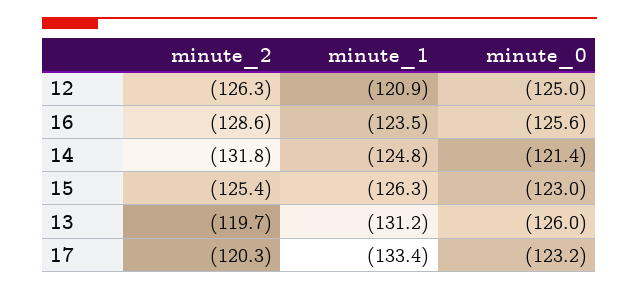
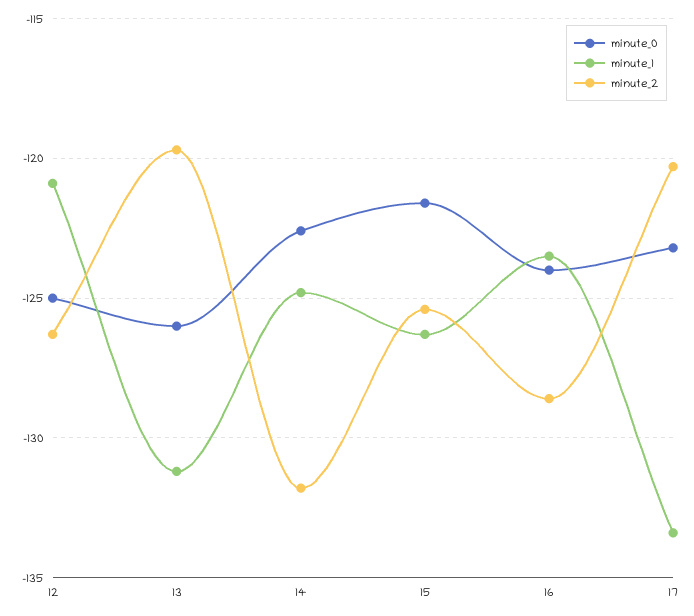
  {
    "minute_2": {
      "12": -126.3,
      "16": -128.6,
      "14": -131.8,
      "15": -125.4,
      "13": -119.7,
      "17": -120.3
    },
    "minute_1": {
      "12": -120.9,
      "16": -123.5,
      "14": -124.8,
      "15": -126.3,
      "13": -131.2,
      "17": -133.4
    },
    "minute_0": {
      "12": -125,
-     "16": -125.6,
+     "16": -124,
-     "14": -121.4,
+     "14": -122.5,
-     "15": -123,
+     "15": -121.5,
      "13": -126,
      "17": -123.2
    }
  }

